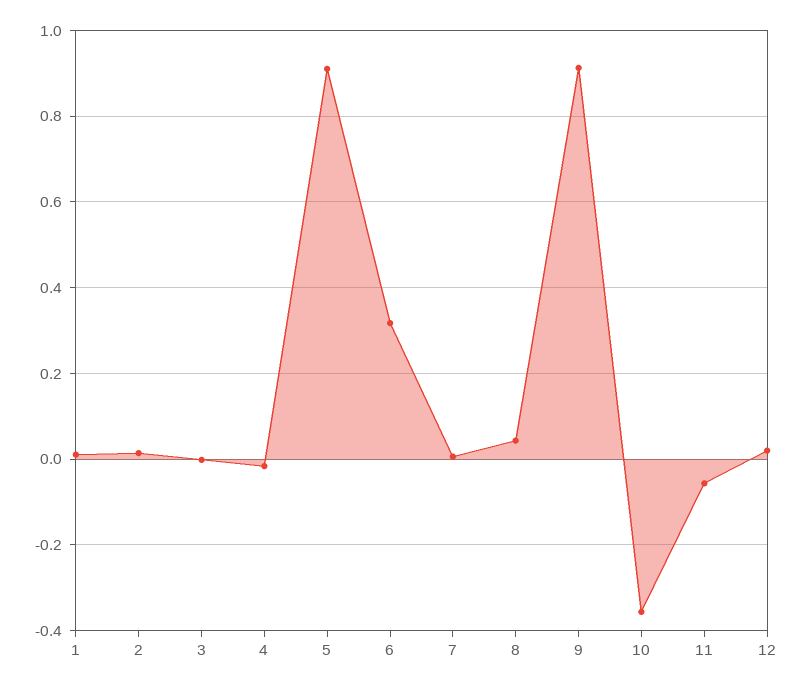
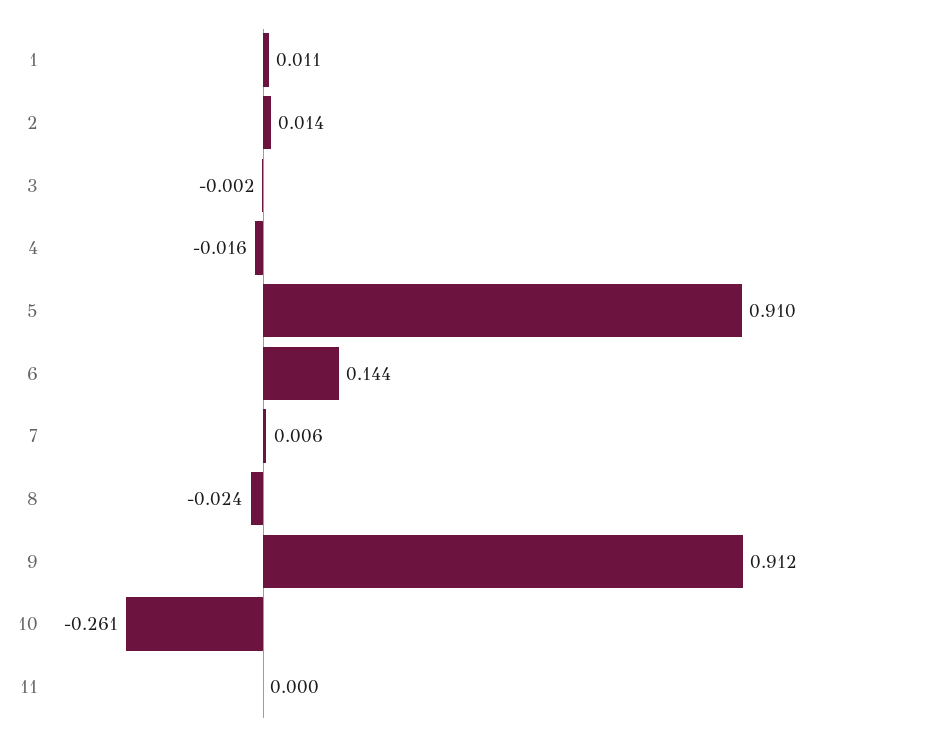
  {
    "1": 0.011,
    "2": 0.014,
    "3": -0.002,
    "4": -0.016,
    "5": 0.91,
-   "6": 0.32,
+   "6": 0.144,
    "7": 0.006,
-   "8": 0.04,
+   "8": -0.024,
    "9": 0.912,
-   "10": -0.36,
+   "10": -0.261,
-   "11": -0.06,
+   "11": 0
-   "12": 0.02
  }

